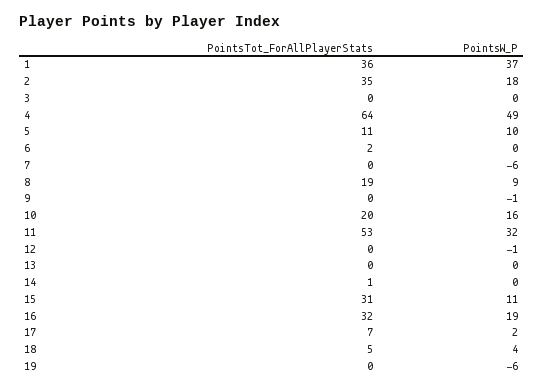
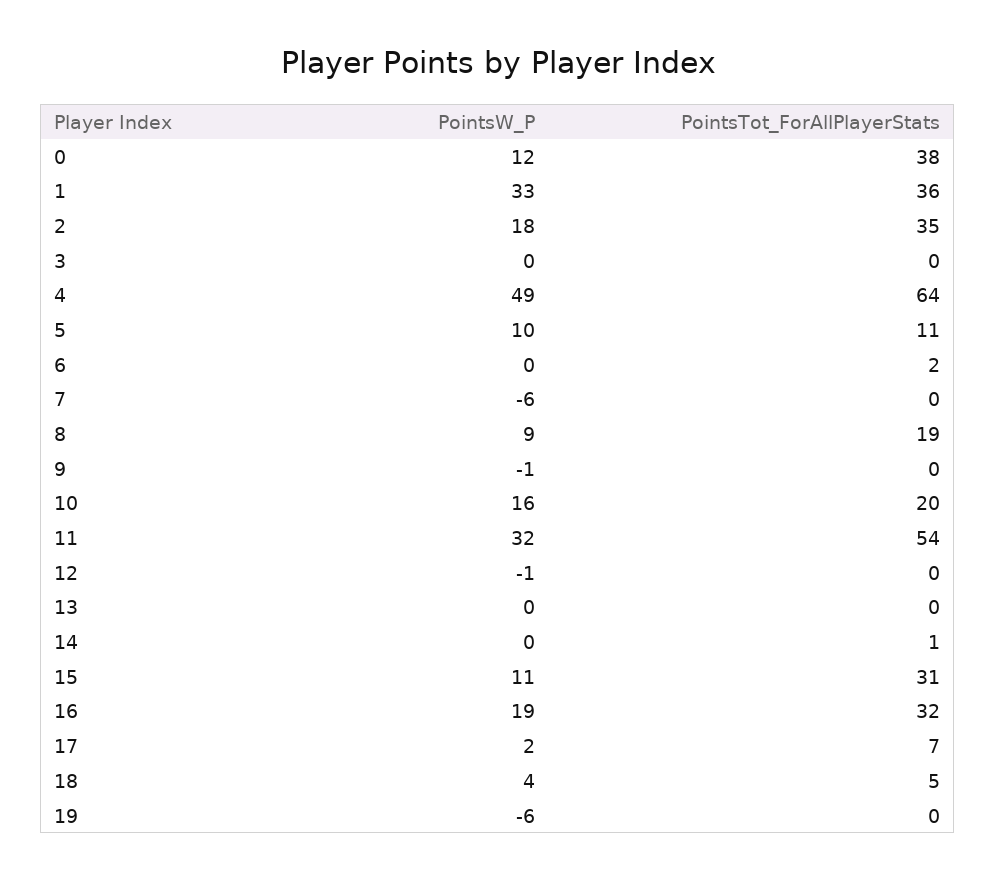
  {
    "PointsTot_ForAllPlayerStats": {
      "1": 36,
      "2": 35,
      "3": 0,
      "4": 64,
      "5": 11,
      "6": 2,
      "7": 0,
      "8": 19,
      "9": 0,
      "10": 20,
-     "11": 53,
+     "11": 54,
      "12": 0,
      "13": 0,
      "14": 1,
      "15": 31,
      "16": 32,
      "17": 7,
      "18": 5,
-     "19": 0
+     "19": 0,
+     "0": 38
    },
    "PointsW_P": {
-     "1": 37,
+     "1": 33,
      "2": 18,
      "3": 0,
      "4": 49,
      "5": 10,
      "6": 0,
      "7": -6,
      "8": 9,
      "9": -1,
      "10": 16,
      "11": 32,
      "12": -1,
      "13": 0,
      "14": 0,
      "15": 11,
      "16": 19,
      "17": 2,
      "18": 4,
-     "19": -6
+     "19": -6,
+     "0": 12
    }
  }

